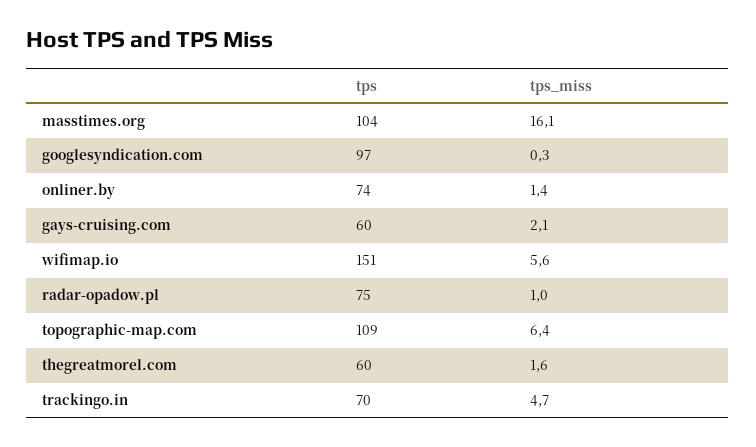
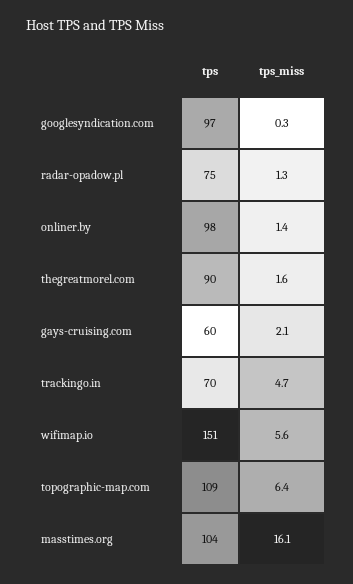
  {
    "tps": {
      "masstimes.org": 104,
      "googlesyndication.com": 97,
-     "onliner.by": 74,
+     "onliner.by": 98,
      "gays-cruising.com": 60,
      "wifimap.io": 151,
      "radar-opadow.pl": 75,
      "topographic-map.com": 109,
-     "thegreatmorel.com": 60,
+     "thegreatmorel.com": 90,
      "trackingo.in": 70
    },
    "tps_miss": {
      "masstimes.org": 16.1,
      "googlesyndication.com": 0.3,
      "onliner.by": 1.4,
      "gays-cruising.com": 2.1,
      "wifimap.io": 5.6,
-     "radar-opadow.pl": 1,
+     "radar-opadow.pl": 1.3,
      "topographic-map.com": 6.4,
      "thegreatmorel.com": 1.6,
      "trackingo.in": 4.7
    }
  }

